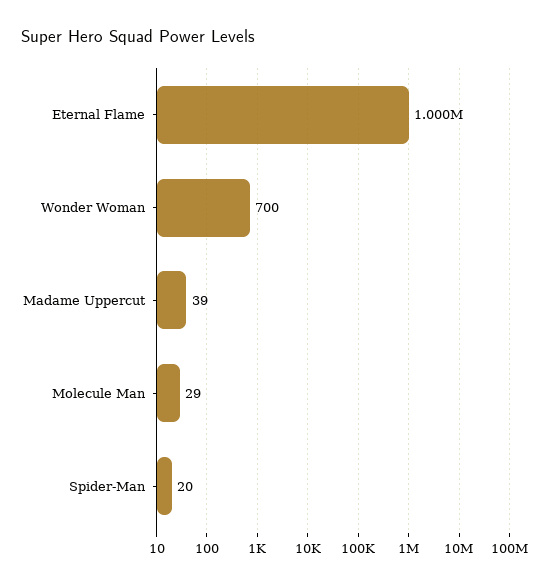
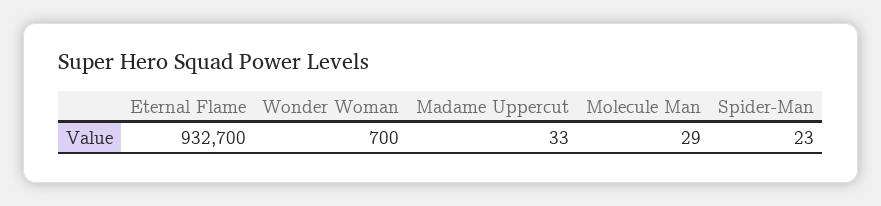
  {
-   "Eternal Flame": 1000000,
+   "Eternal Flame": 932700,
    "Wonder Woman": 700,
-   "Madame Uppercut": 39,
+   "Madame Uppercut": 33,
    "Molecule Man": 29,
-   "Spider-Man": 20
+   "Spider-Man": 23
  }

